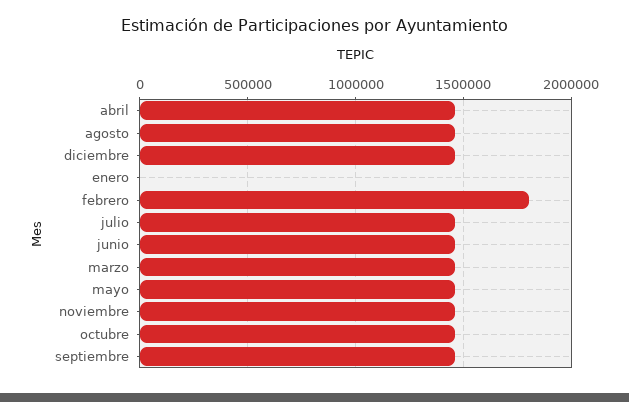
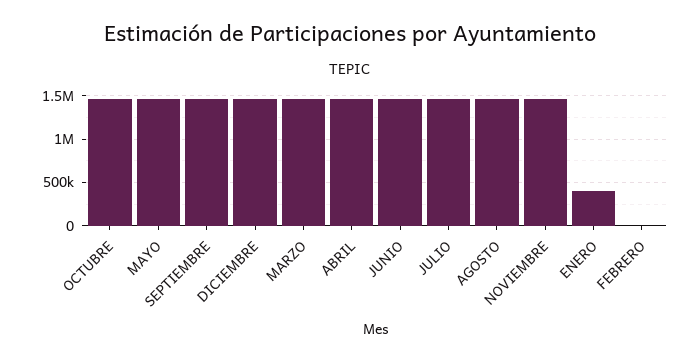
  {
    "abril": 1450000,
    "agosto": 1450000,
    "diciembre": 1450000,
-   "enero": 0,
+   "enero": 400000,
-   "febrero": 1800000,
+   "febrero": 0,
    "julio": 1450000,
    "junio": 1450000,
    "marzo": 1450000,
    "mayo": 1450000,
    "noviembre": 1450000,
    "octubre": 1450000,
    "septiembre": 1450000
  }

